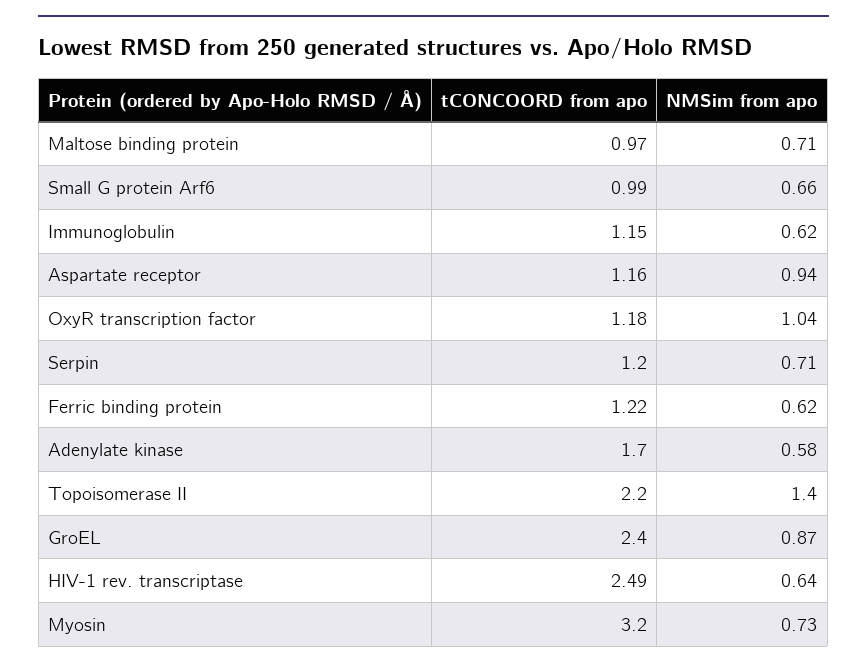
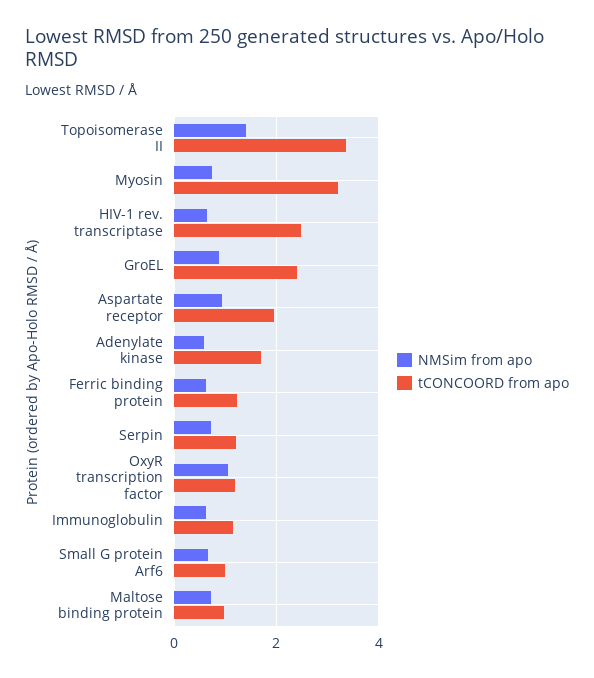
  {
    "tCONCOORD from apo": {
      "Maltose binding protein": 0.97,
      "Small G protein Arf6": 0.99,
      "Immunoglobulin": 1.15,
-     "Aspartate receptor": 1.16,
+     "Aspartate receptor": 2,
      "OxyR transcription factor": 1.18,
      "Serpin": 1.2,
      "Ferric binding protein": 1.22,
      "Adenylate kinase": 1.7,
-     "Topoisomerase II": 2.2,
+     "Topoisomerase II": 3.4,
      "GroEL": 2.4,
      "HIV-1 rev. transcriptase": 2.49,
      "Myosin": 3.2
    },
    "NMSim from apo": {
      "Maltose binding protein": 0.71,
      "Small G protein Arf6": 0.66,
      "Immunoglobulin": 0.62,
      "Aspartate receptor": 0.94,
      "OxyR transcription factor": 1.04,
      "Serpin": 0.71,
      "Ferric binding protein": 0.62,
      "Adenylate kinase": 0.58,
      "Topoisomerase II": 1.4,
      "GroEL": 0.87,
      "HIV-1 rev. transcriptase": 0.64,
      "Myosin": 0.73
    }
  }

